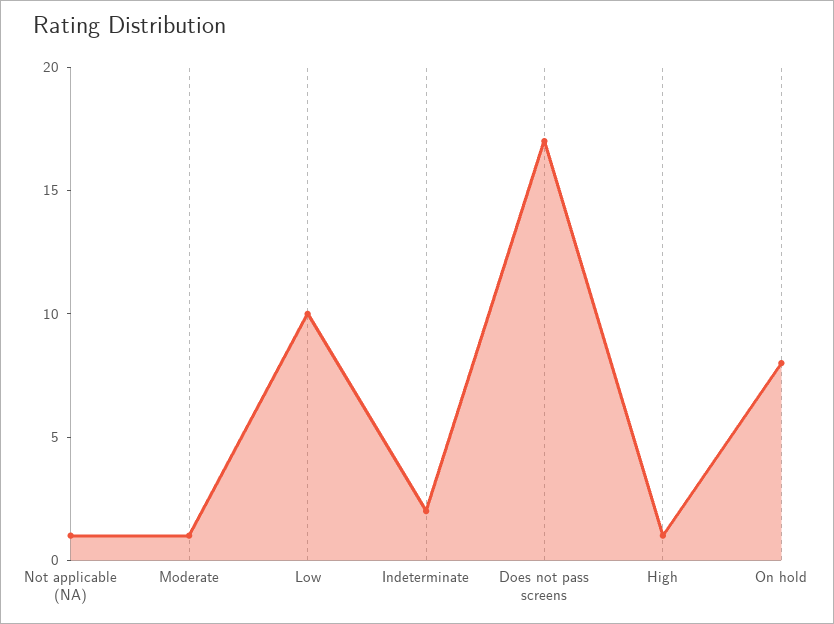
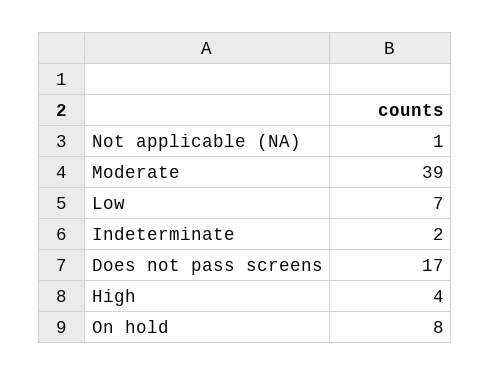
  {
    "Not applicable (NA)": 1,
-   "Moderate": 1,
+   "Moderate": 39,
-   "Low": 10,
+   "Low": 7,
    "Indeterminate": 2,
    "Does not pass screens": 17,
-   "High": 1,
+   "High": 4,
    "On hold": 8
  }

